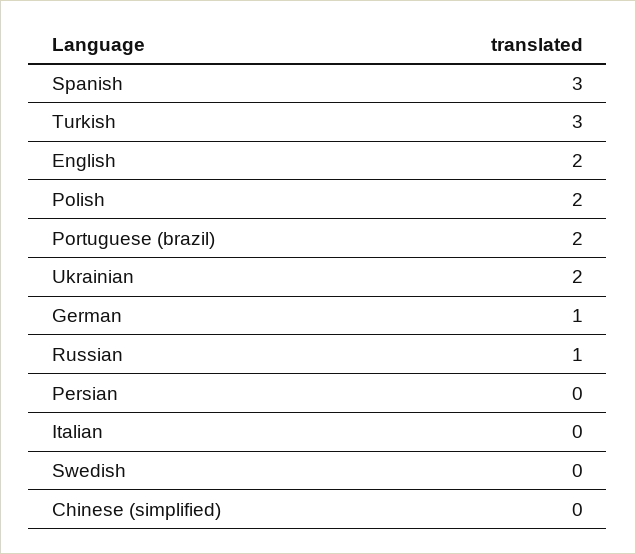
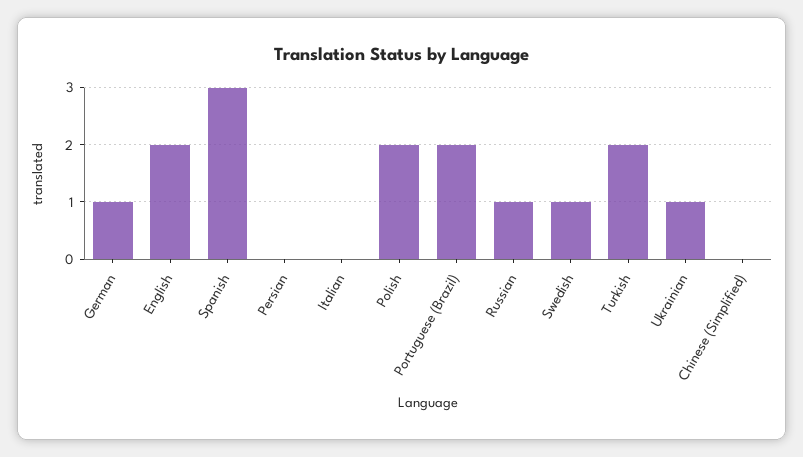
  {
    "Spanish": 3,
-   "Turkish": 3,
+   "Turkish": 2,
    "English": 2,
    "Polish": 2,
    "Portuguese (brazil)": 2,
-   "Ukrainian": 2,
+   "Ukrainian": 1,
    "German": 1,
    "Russian": 1,
    "Persian": 0,
    "Italian": 0,
-   "Swedish": 0,
+   "Swedish": 1,
    "Chinese (simplified)": 0
  }

